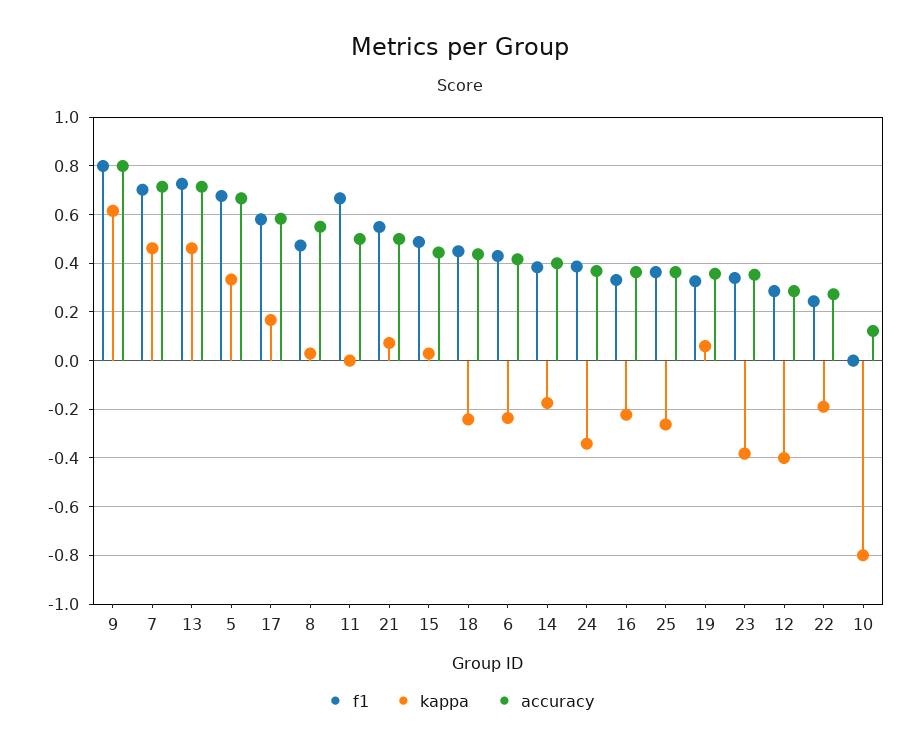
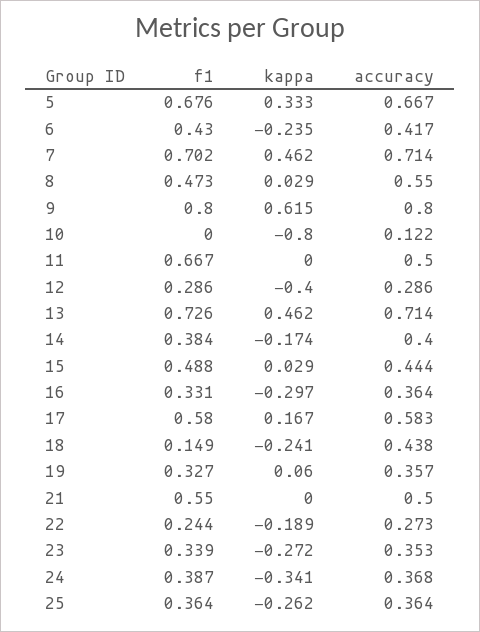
  {
    "f1": {
      "9": 0.8,
      "7": 0.702,
      "13": 0.726,
      "5": 0.676,
      "17": 0.58,
      "8": 0.473,
      "11": 0.667,
      "21": 0.55,
      "15": 0.488,
-     "18": 0.45,
+     "18": 0.149,
      "6": 0.43,
      "14": 0.384,
      "24": 0.387,
      "16": 0.331,
      "25": 0.364,
      "19": 0.327,
      "23": 0.339,
      "12": 0.286,
      "22": 0.244,
      "10": 0
    },
    "kappa": {
      "9": 0.615,
      "7": 0.462,
      "13": 0.462,
      "5": 0.333,
      "17": 0.167,
      "8": 0.029,
      "11": 0,
-     "21": 0.075,
+     "21": 0,
      "15": 0.029,
      "18": -0.241,
      "6": -0.235,
      "14": -0.174,
      "24": -0.341,
-     "16": -0.225,
+     "16": -0.297,
      "25": -0.262,
      "19": 0.06,
-     "23": -0.375,
+     "23": -0.272,
      "12": -0.4,
      "22": -0.189,
      "10": -0.8
    },
    "accuracy": {
      "9": 0.8,
      "7": 0.714,
      "13": 0.714,
      "5": 0.667,
      "17": 0.583,
      "8": 0.55,
      "11": 0.5,
      "21": 0.5,
      "15": 0.444,
      "18": 0.438,
      "6": 0.417,
      "14": 0.4,
      "24": 0.368,
      "16": 0.364,
      "25": 0.364,
      "19": 0.357,
      "23": 0.353,
      "12": 0.286,
      "22": 0.273,
      "10": 0.122
    }
  }

